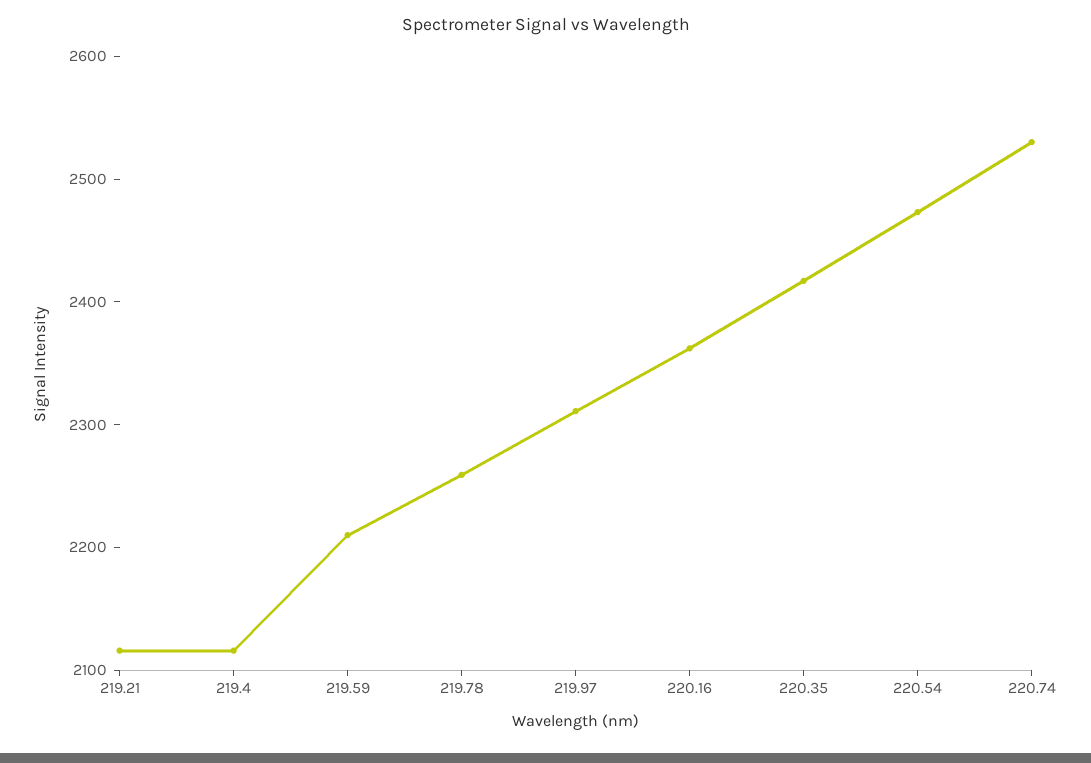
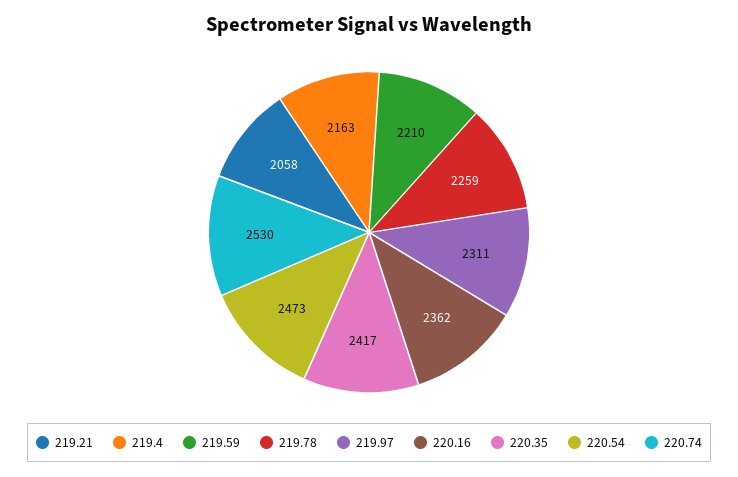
  {
-   "219.21": 2120,
+   "219.21": 2058,
-   "219.4": 2120,
+   "219.4": 2163,
    "219.59": 2210,
    "219.78": 2259,
    "219.97": 2311,
    "220.16": 2362,
    "220.35": 2417,
    "220.54": 2473,
    "220.74": 2530
  }

